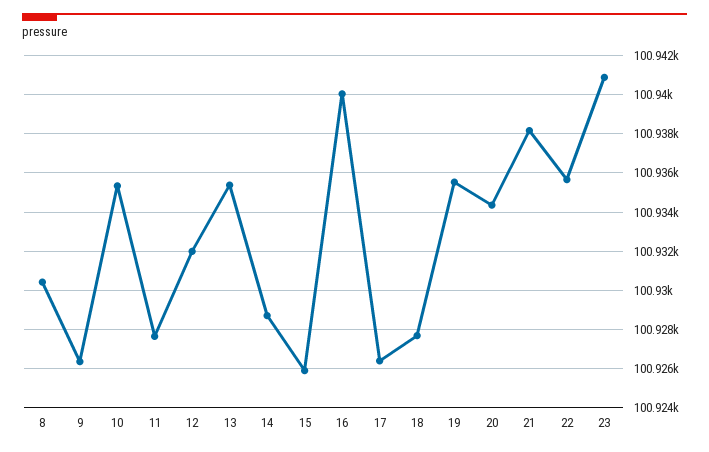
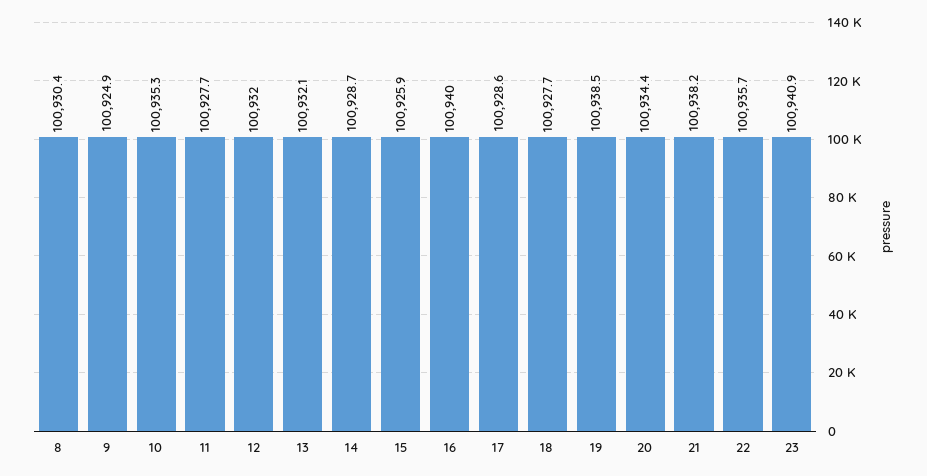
  {
    "8": 100930.4,
-   "9": 100926.5,
+   "9": 100924.9,
    "10": 100935.3,
    "11": 100927.7,
    "12": 100932,
-   "13": 100935.5,
+   "13": 100932.1,
    "14": 100928.7,
    "15": 100925.9,
    "16": 100940,
-   "17": 100926.5,
+   "17": 100928.6,
    "18": 100927.7,
-   "19": 100935.5,
+   "19": 100938.5,
    "20": 100934.4,
    "21": 100938.2,
    "22": 100935.7,
    "23": 100940.9
  }

